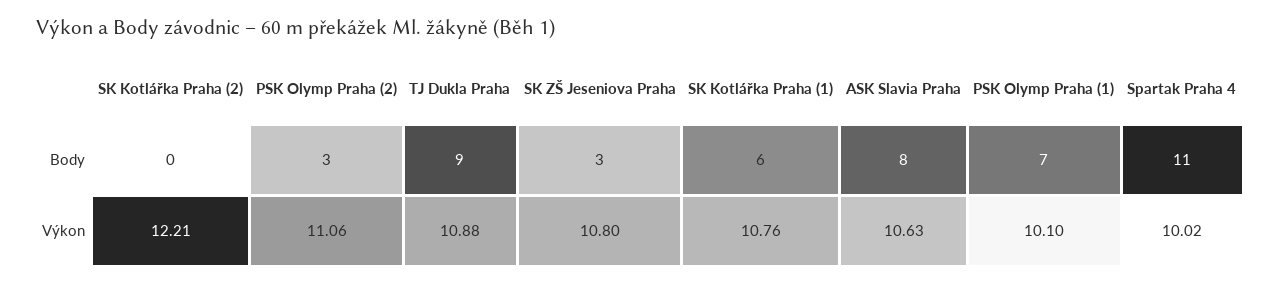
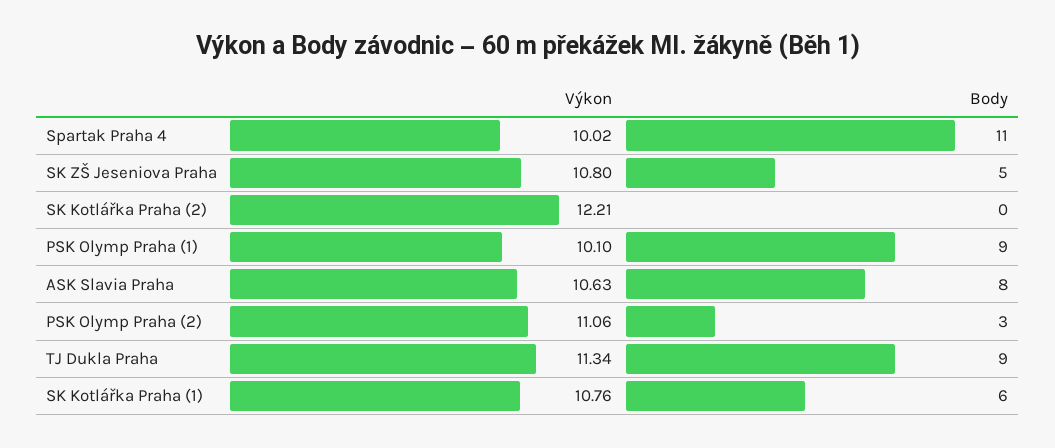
  {
    "SK Kotlářka Praha (2)": {
      "Body": 0,
      "Výkon": 12.21
    },
    "PSK Olymp Praha (2)": {
      "Body": 3,
      "Výkon": 11.06
    },
    "TJ Dukla Praha": {
      "Body": 9,
-     "Výkon": 10.88
+     "Výkon": 11.34
    },
    "SK ZŠ Jeseniova Praha": {
-     "Body": 3,
+     "Body": 5,
      "Výkon": 10.8
    },
    "SK Kotlářka Praha (1)": {
      "Body": 6,
      "Výkon": 10.76
    },
    "ASK Slavia Praha": {
      "Body": 8,
      "Výkon": 10.63
    },
    "PSK Olymp Praha (1)": {
-     "Body": 7,
+     "Body": 9,
      "Výkon": 10.1
    },
    "Spartak Praha 4": {
      "Body": 11,
      "Výkon": 10.02
    }
  }

